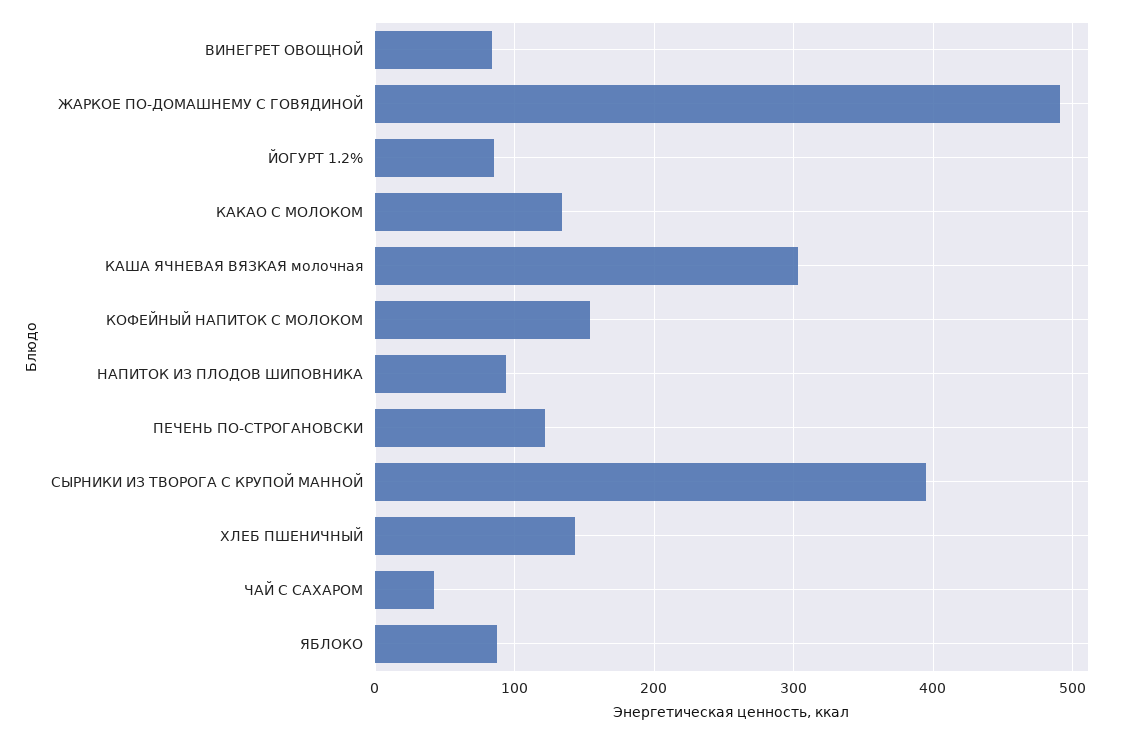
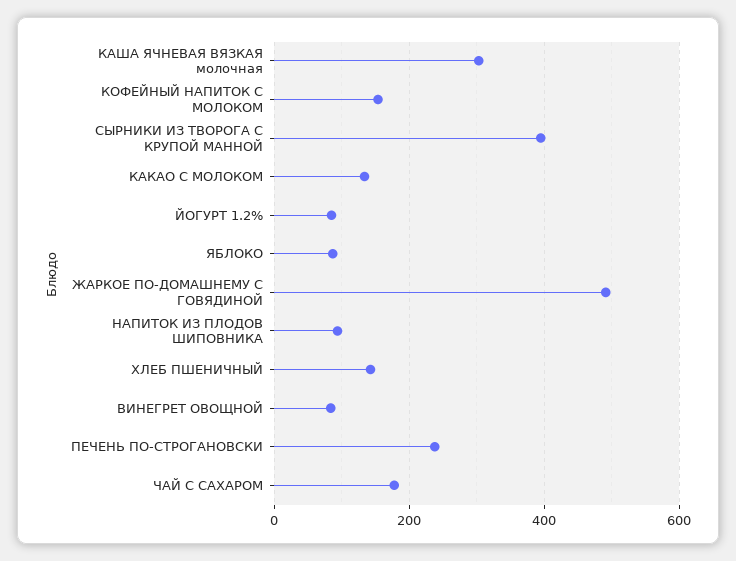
  {
    "ВИНЕГРЕТ ОВОЩНОЙ": 80,
    "ЖАРКОЕ ПО-ДОМАШНЕМУ С ГОВЯДИНОЙ": 490,
    "ЙОГУРТ 1.2%": 90,
    "КАКАО С МОЛОКОМ": 130,
    "КАША ЯЧНЕВАЯ ВЯЗКАЯ молочная": 300,
    "КОФЕЙНЫЙ НАПИТОК С МОЛОКОМ": 150,
    "НАПИТОК ИЗ ПЛОДОВ ШИПОВНИКА": 90,
-   "ПЕЧЕНЬ ПО-СТРОГАНОВСКИ": 120,
+   "ПЕЧЕНЬ ПО-СТРОГАНОВСКИ": 240,
    "СЫРНИКИ ИЗ ТВОРОГА С КРУПОЙ МАННОЙ": 400,
    "ХЛЕБ ПШЕНИЧНЫЙ": 140,
-   "ЧАЙ С САХАРОМ": 40,
+   "ЧАЙ С САХАРОМ": 180,
    "ЯБЛОКО": 90
  }

